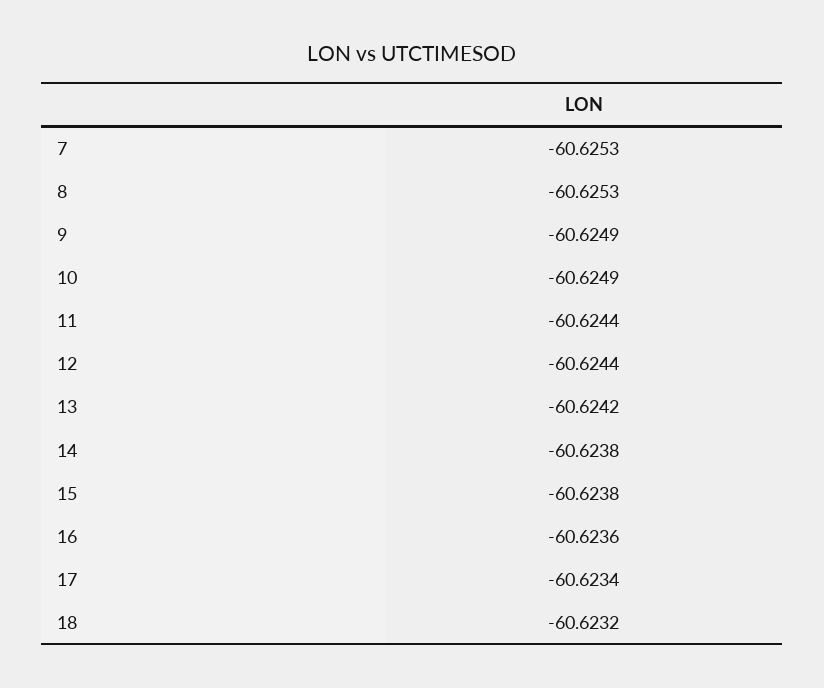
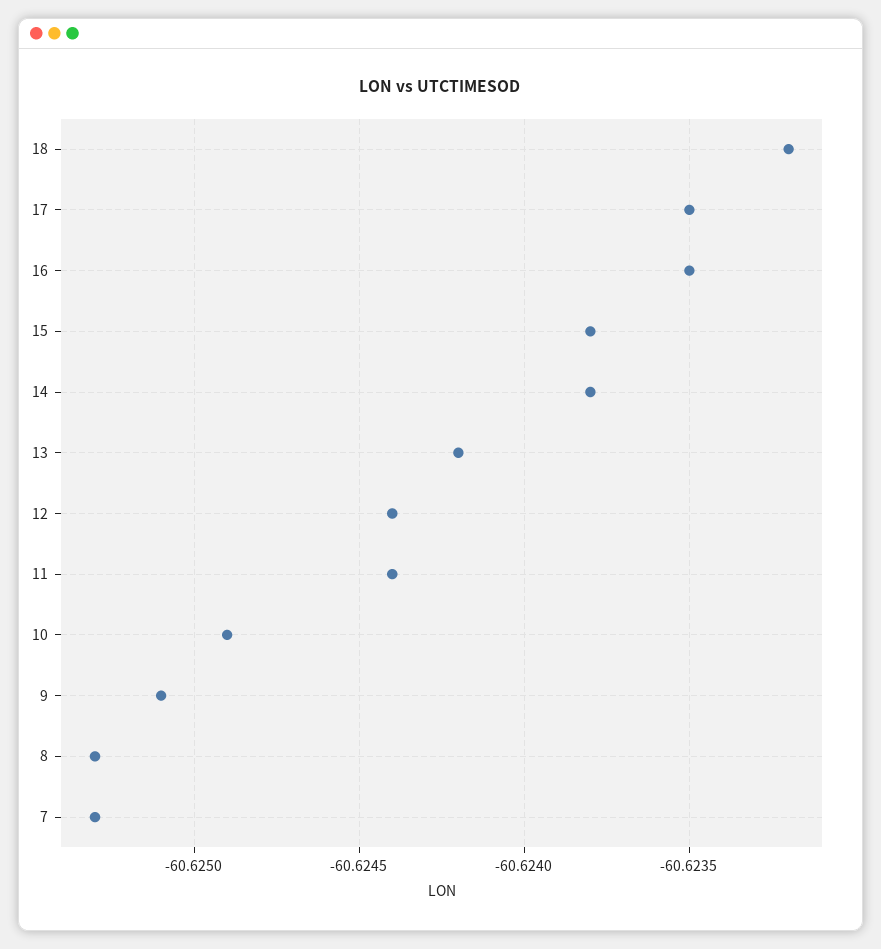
  {
    "7": -60.6253,
    "8": -60.6253,
-   "9": -60.6249,
+   "9": -60.6251,
    "10": -60.6249,
    "11": -60.6244,
    "12": -60.6244,
    "13": -60.6242,
    "14": -60.6238,
    "15": -60.6238,
-   "16": -60.6236,
+   "16": -60.6235,
-   "17": -60.6234,
+   "17": -60.6235,
    "18": -60.6232
  }

